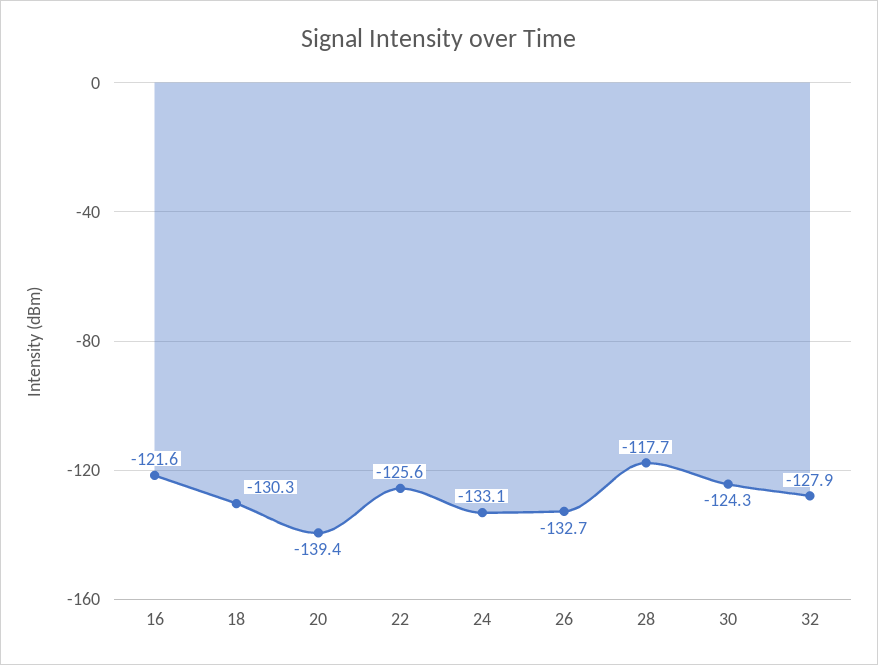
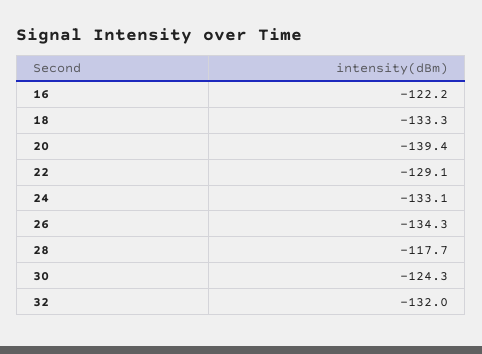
  {
-   "16": -121.6,
+   "16": -122.2,
-   "18": -130.3,
+   "18": -133.3,
    "20": -139.4,
-   "22": -125.6,
+   "22": -129.1,
    "24": -133.1,
-   "26": -132.7,
+   "26": -134.3,
    "28": -117.7,
    "30": -124.3,
-   "32": -127.9
+   "32": -132
  }

